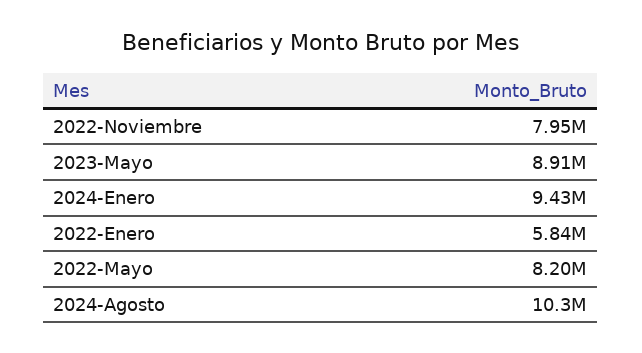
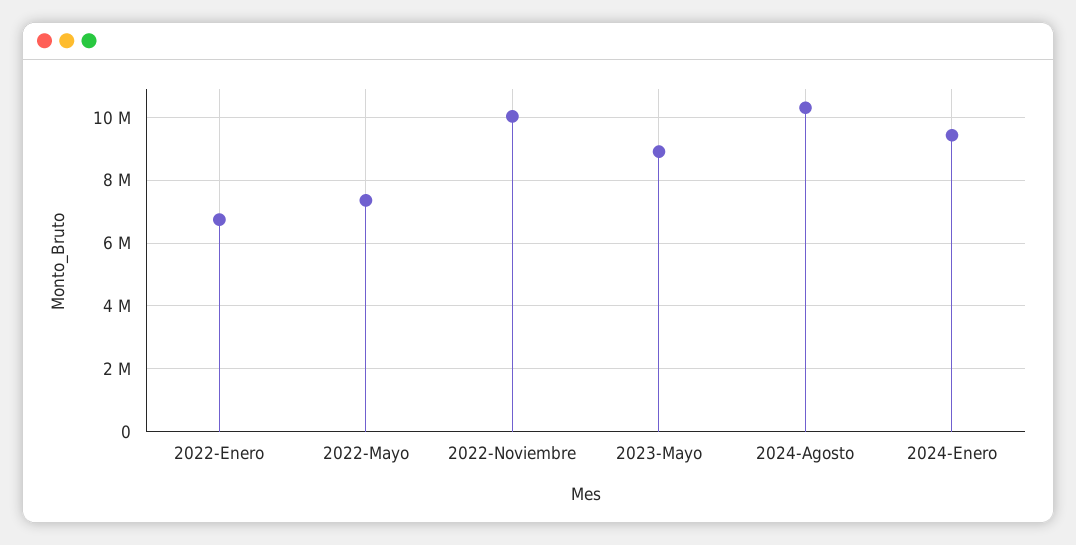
  {
-   "2022-Noviembre": 7950000,
+   "2022-Noviembre": 10000000,
    "2023-Mayo": 8910000,
    "2024-Enero": 9430000,
-   "2022-Enero": 5840000,
+   "2022-Enero": 6800000,
-   "2022-Mayo": 8200000,
+   "2022-Mayo": 7400000,
    "2024-Agosto": 10300000
  }

